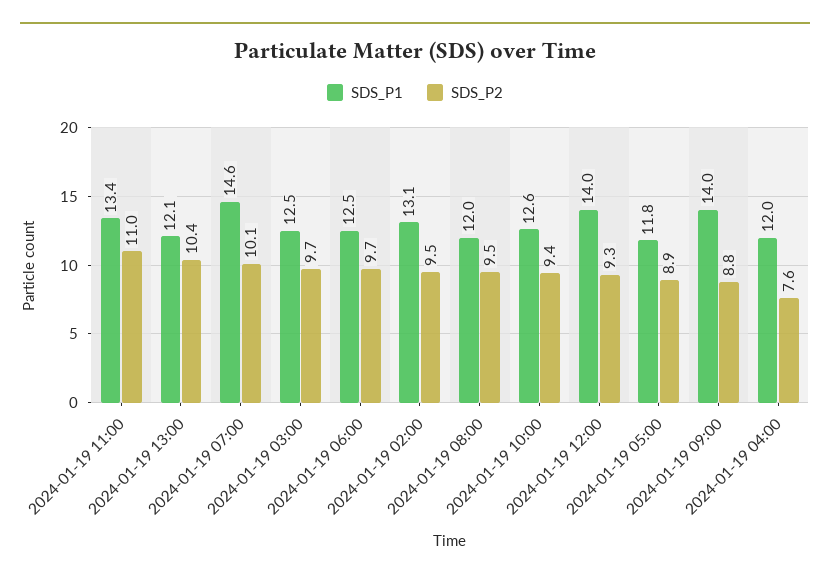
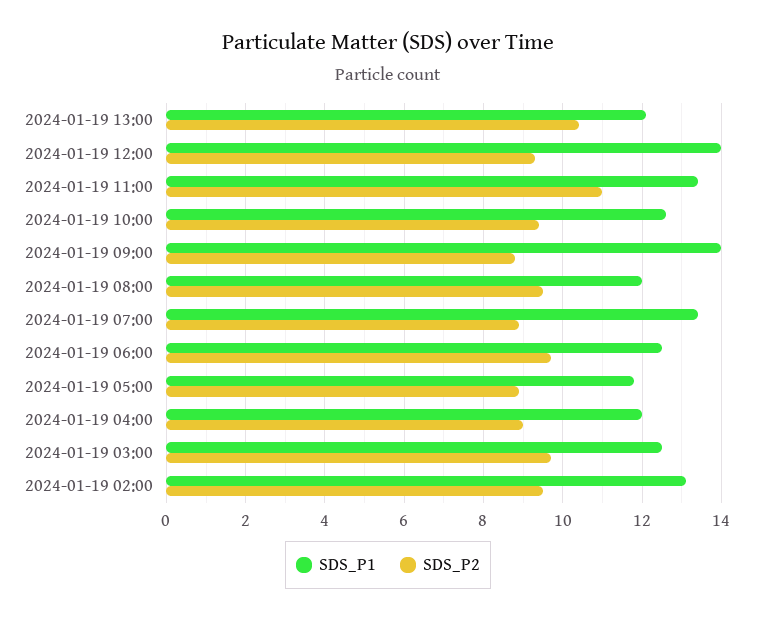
  {
    "SDS_P1": {
      "2024-01-19 11:00": 13.4,
      "2024-01-19 13:00": 12.1,
-     "2024-01-19 07:00": 14.6,
+     "2024-01-19 07:00": 13.5,
      "2024-01-19 03:00": 12.5,
      "2024-01-19 06:00": 12.5,
      "2024-01-19 02:00": 13.1,
      "2024-01-19 08:00": 12,
      "2024-01-19 10:00": 12.6,
      "2024-01-19 12:00": 14,
      "2024-01-19 05:00": 11.8,
      "2024-01-19 09:00": 14,
      "2024-01-19 04:00": 12
    },
    "SDS_P2": {
      "2024-01-19 11:00": 11,
      "2024-01-19 13:00": 10.4,
-     "2024-01-19 07:00": 10.1,
+     "2024-01-19 07:00": 9,
      "2024-01-19 03:00": 9.7,
      "2024-01-19 06:00": 9.7,
      "2024-01-19 02:00": 9.5,
      "2024-01-19 08:00": 9.5,
      "2024-01-19 10:00": 9.4,
      "2024-01-19 12:00": 9.3,
      "2024-01-19 05:00": 8.9,
      "2024-01-19 09:00": 8.8,
-     "2024-01-19 04:00": 7.6
+     "2024-01-19 04:00": 9
    }
  }

